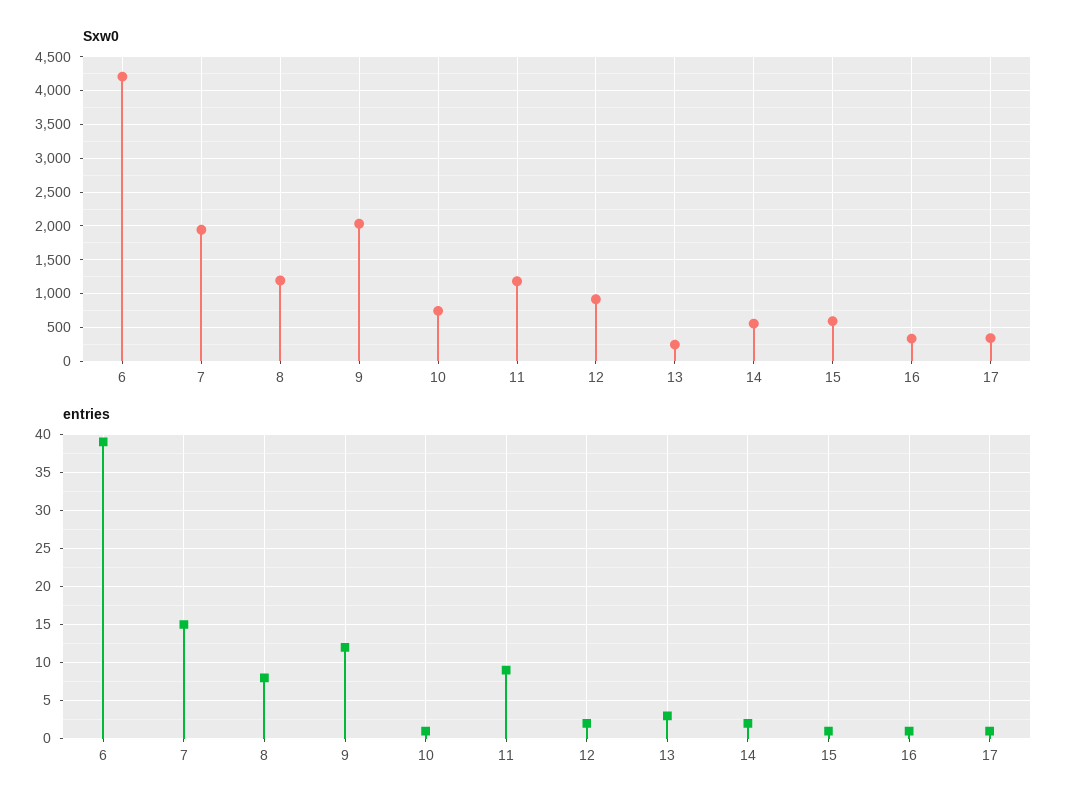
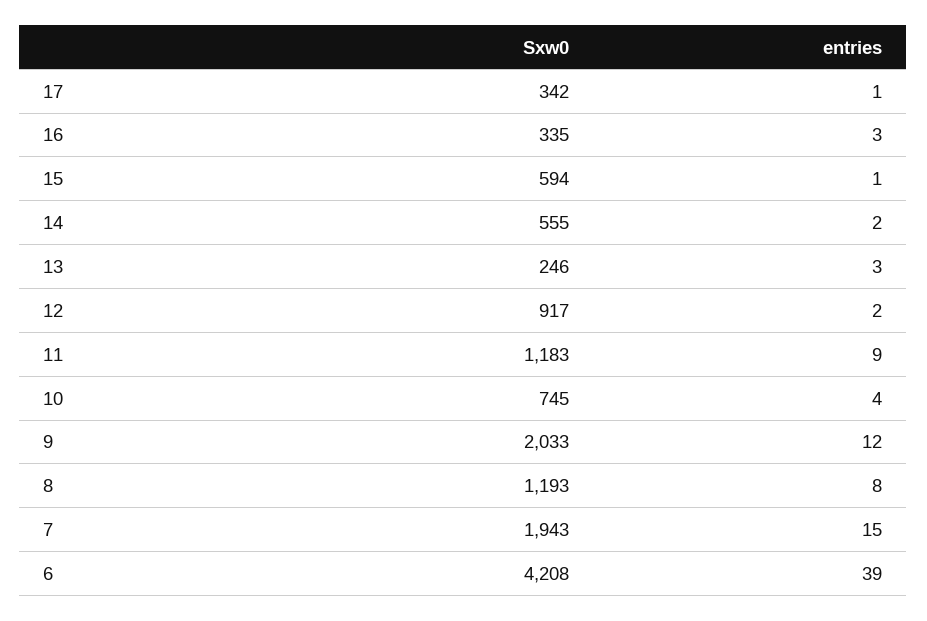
  {
    "Sxw0": {
      "6": 4208,
      "7": 1943,
      "8": 1193,
      "9": 2033,
      "10": 745,
      "11": 1183,
      "12": 917,
      "13": 246,
      "14": 555,
      "15": 594,
      "16": 335,
      "17": 342
    },
    "entries": {
      "6": 39,
      "7": 15,
      "8": 8,
      "9": 12,
-     "10": 1,
+     "10": 4,
      "11": 9,
      "12": 2,
      "13": 3,
      "14": 2,
      "15": 1,
-     "16": 1,
+     "16": 3,
      "17": 1
    }
  }

